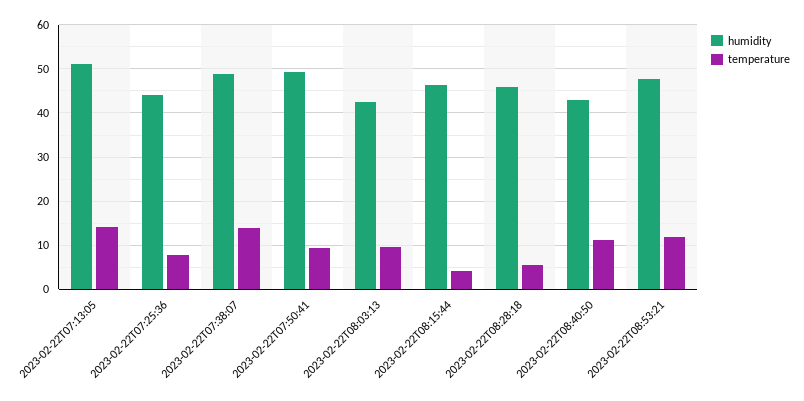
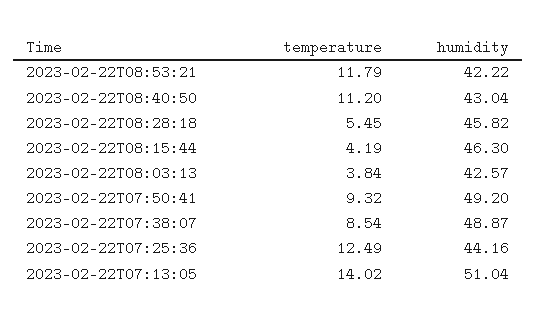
  {
    "humidity": {
      "2023-02-22T07:13:05": 51.04,
      "2023-02-22T07:25:36": 44.16,
      "2023-02-22T07:38:07": 48.87,
      "2023-02-22T07:50:41": 49.2,
      "2023-02-22T08:03:13": 42.57,
      "2023-02-22T08:15:44": 46.3,
      "2023-02-22T08:28:18": 45.82,
      "2023-02-22T08:40:50": 43.04,
-     "2023-02-22T08:53:21": 48
+     "2023-02-22T08:53:21": 42.22
    },
    "temperature": {
      "2023-02-22T07:13:05": 14.02,
-     "2023-02-22T07:25:36": 8,
+     "2023-02-22T07:25:36": 12.49,
-     "2023-02-22T07:38:07": 14,
+     "2023-02-22T07:38:07": 8.54,
      "2023-02-22T07:50:41": 9.32,
-     "2023-02-22T08:03:13": 10,
+     "2023-02-22T08:03:13": 3.84,
      "2023-02-22T08:15:44": 4.19,
      "2023-02-22T08:28:18": 5.45,
      "2023-02-22T08:40:50": 11.2,
      "2023-02-22T08:53:21": 11.79
    }
  }

